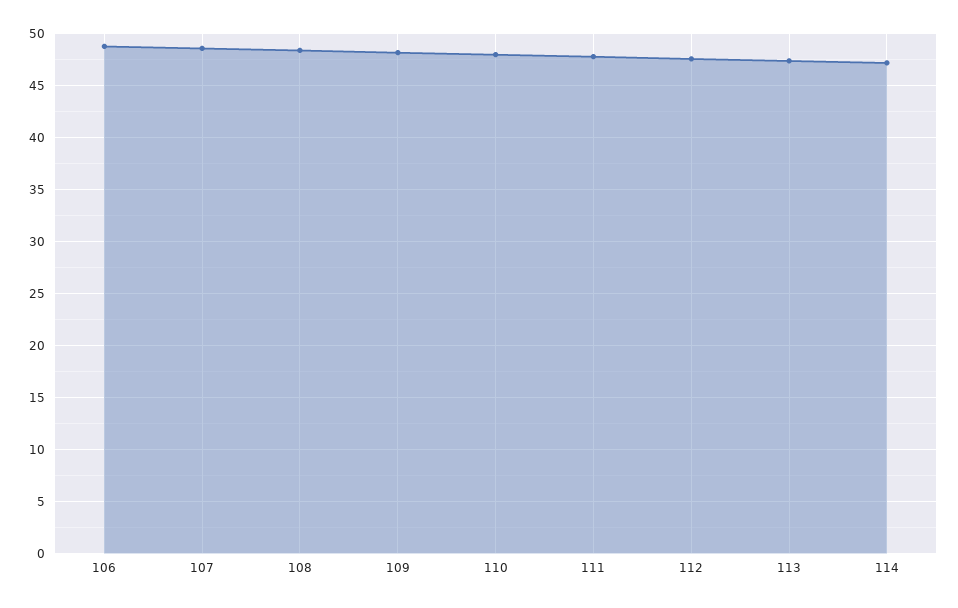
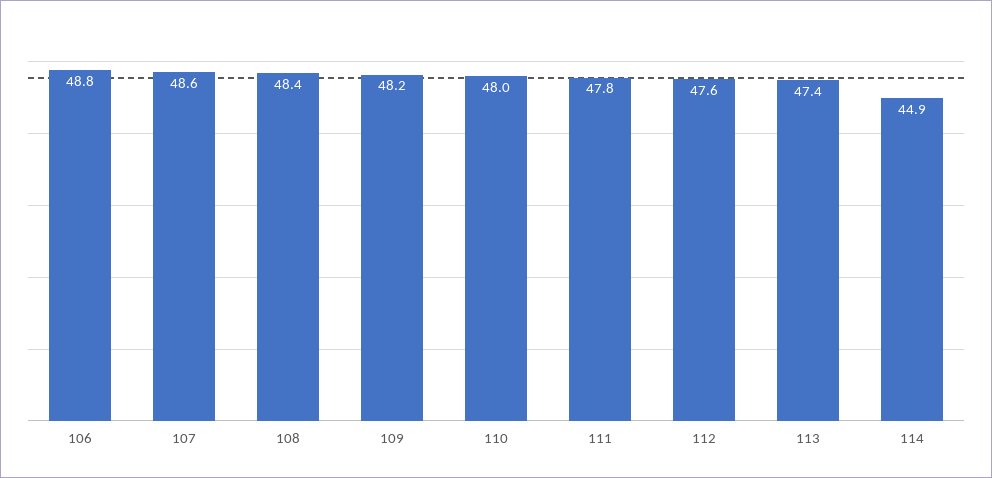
  {
    "106": 48.8,
    "107": 48.6,
    "108": 48.4,
    "109": 48.2,
    "110": 48,
    "111": 47.8,
    "112": 47.6,
    "113": 47.4,
-   "114": 47
+   "114": 44.9
  }

